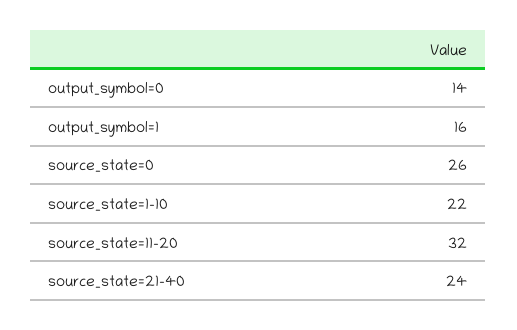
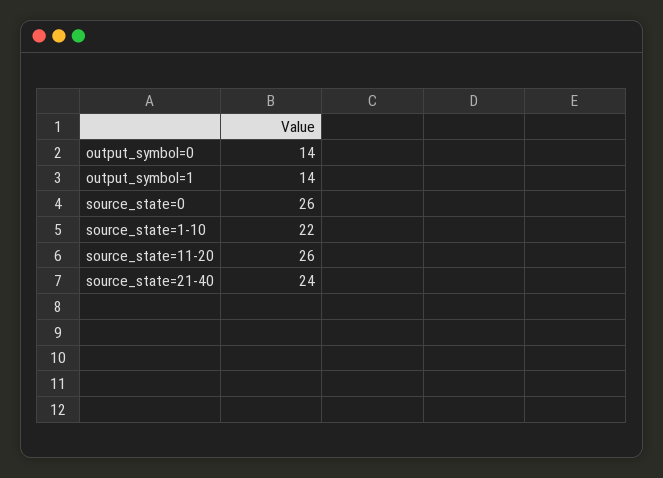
  {
    "output_symbol=0": 14,
-   "output_symbol=1": 16,
+   "output_symbol=1": 14,
    "source_state=0": 26,
    "source_state=1-10": 22,
-   "source_state=11-20": 32,
+   "source_state=11-20": 26,
    "source_state=21-40": 24
  }

